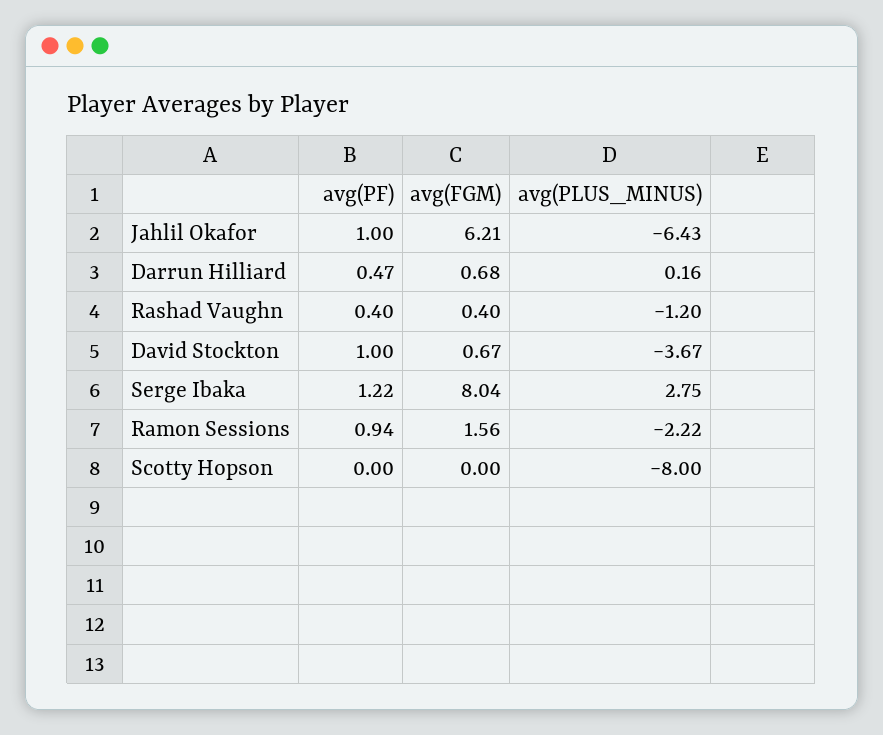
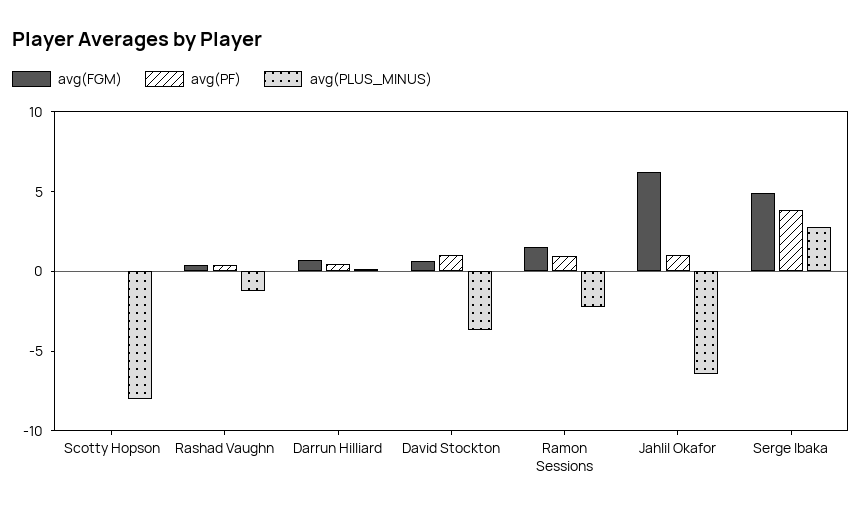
  {
    "avg(PF)": {
      "Jahlil Okafor": 1,
      "Darrun Hilliard": 0.47,
      "Rashad Vaughn": 0.4,
      "David Stockton": 1,
-     "Serge Ibaka": 1.22,
+     "Serge Ibaka": 4,
      "Ramon Sessions": 0.94,
      "Scotty Hopson": 0
    },
    "avg(FGM)": {
      "Jahlil Okafor": 6.21,
      "Darrun Hilliard": 0.68,
      "Rashad Vaughn": 0.4,
      "David Stockton": 0.67,
-     "Serge Ibaka": 8.04,
+     "Serge Ibaka": 5,
      "Ramon Sessions": 1.56,
      "Scotty Hopson": 0
    },
    "avg(PLUS_MINUS)": {
      "Jahlil Okafor": -6.43,
      "Darrun Hilliard": 0.16,
      "Rashad Vaughn": -1.2,
      "David Stockton": -3.67,
      "Serge Ibaka": 2.75,
      "Ramon Sessions": -2.22,
      "Scotty Hopson": -8
    }
  }

